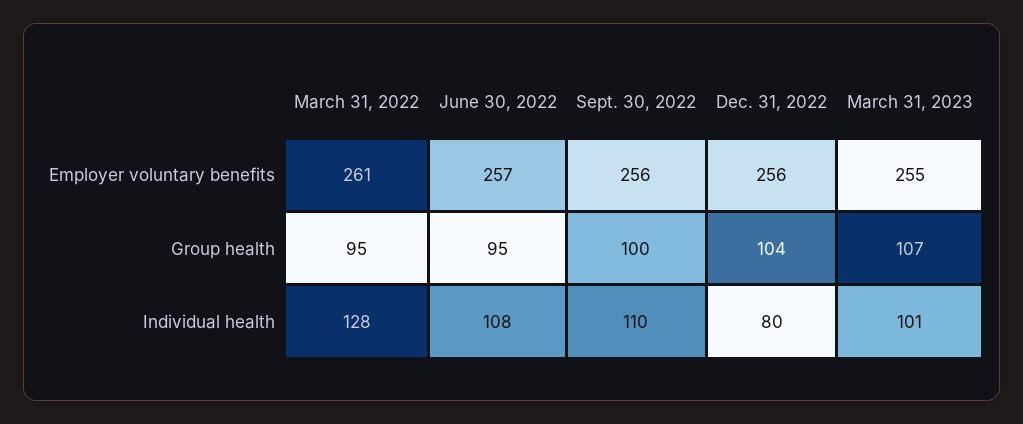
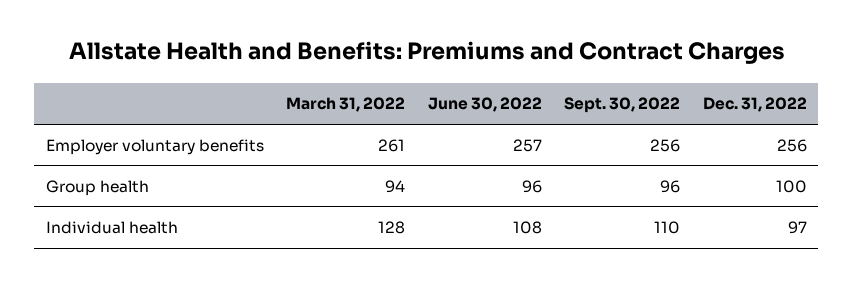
  {
    "March 31, 2022": {
      "Employer voluntary benefits": 261,
-     "Group health": 95,
+     "Group health": 94,
      "Individual health": 128
    },
    "June 30, 2022": {
      "Employer voluntary benefits": 257,
-     "Group health": 95,
+     "Group health": 96,
      "Individual health": 108
    },
    "Sept. 30, 2022": {
      "Employer voluntary benefits": 256,
-     "Group health": 100,
+     "Group health": 96,
      "Individual health": 110
    },
    "Dec. 31, 2022": {
      "Employer voluntary benefits": 256,
-     "Group health": 104,
+     "Group health": 100,
-     "Individual health": 80
+     "Individual health": 97
-   },
+   }
-   "March 31, 2023": {
-     "Employer voluntary benefits": 255,
-     "Group health": 107,
-     "Individual health": 101
-   }
  }

